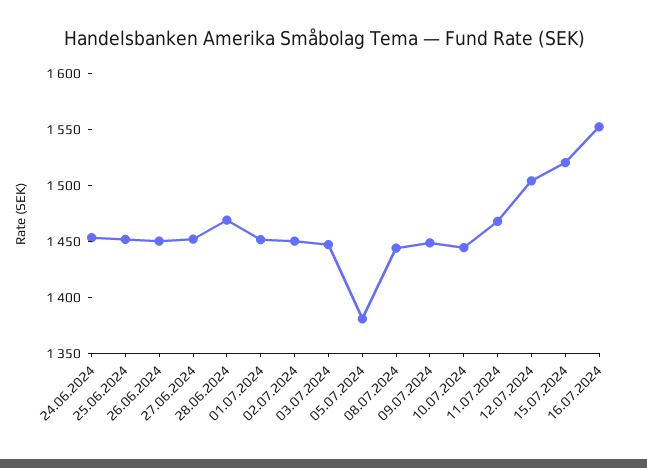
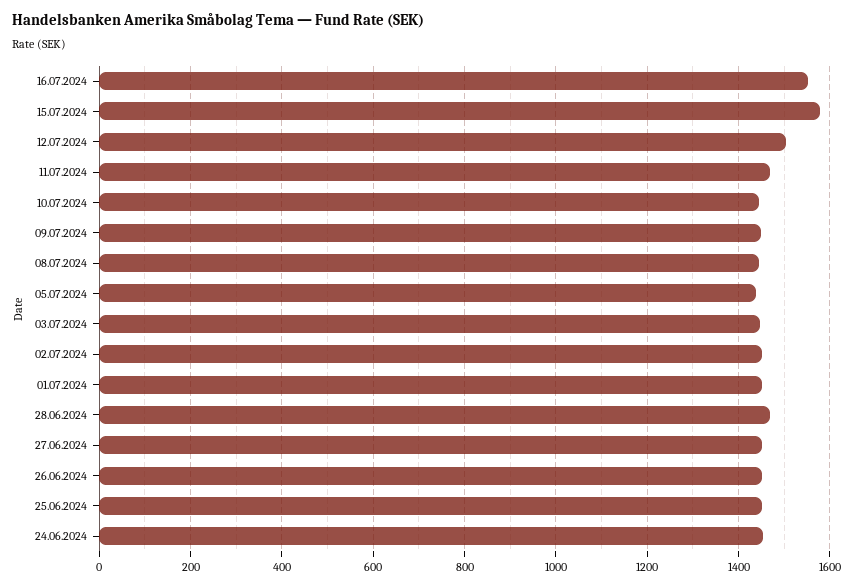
  {
    "24.06.2024": 1450,
    "25.06.2024": 1450,
    "26.06.2024": 1450,
    "27.06.2024": 1450,
    "28.06.2024": 1470,
    "01.07.2024": 1450,
    "02.07.2024": 1450,
    "03.07.2024": 1450,
-   "05.07.2024": 1380,
+   "05.07.2024": 1440,
    "08.07.2024": 1440,
    "09.07.2024": 1450,
    "10.07.2024": 1440,
    "11.07.2024": 1470,
    "12.07.2024": 1500,
-   "15.07.2024": 1520,
+   "15.07.2024": 1580,
    "16.07.2024": 1550
  }

